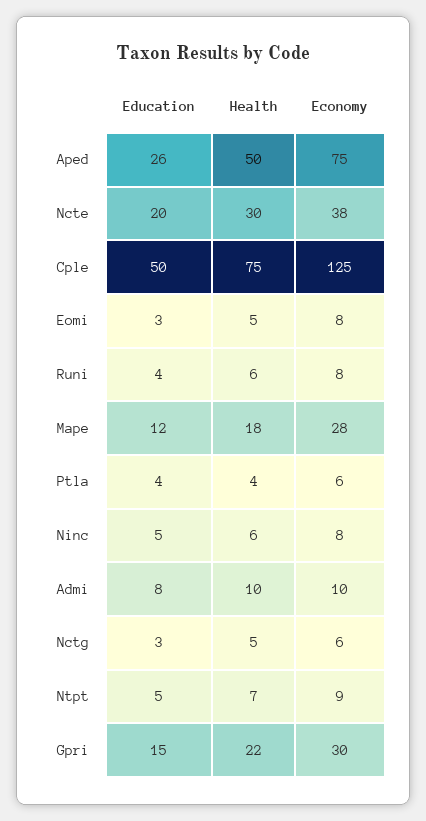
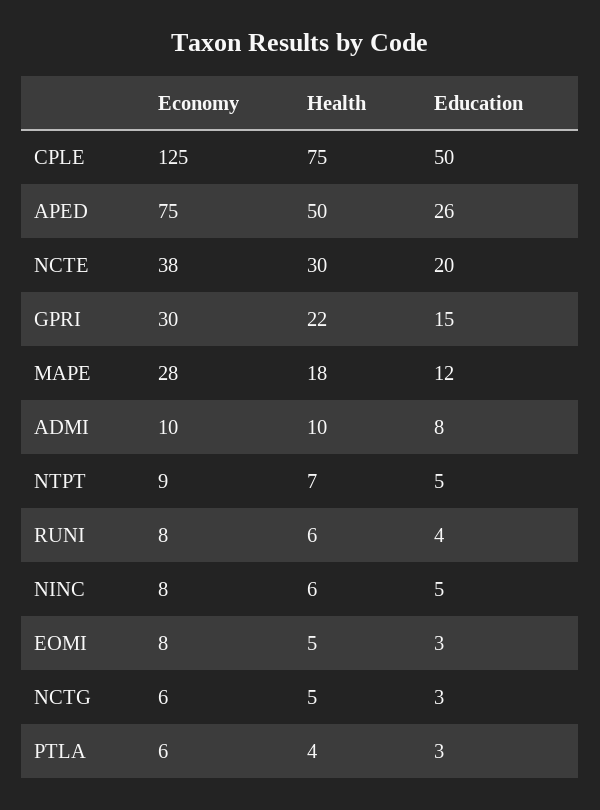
  {
    "Education": {
      "Aped": 26,
      "Ncte": 20,
      "Cple": 50,
      "Eomi": 3,
      "Runi": 4,
      "Mape": 12,
-     "Ptla": 4,
+     "Ptla": 3,
      "Ninc": 5,
      "Admi": 8,
      "Nctg": 3,
      "Ntpt": 5,
      "Gpri": 15
    },
    "Health": {
      "Aped": 50,
      "Ncte": 30,
      "Cple": 75,
      "Eomi": 5,
      "Runi": 6,
      "Mape": 18,
      "Ptla": 4,
      "Ninc": 6,
      "Admi": 10,
      "Nctg": 5,
      "Ntpt": 7,
      "Gpri": 22
    },
    "Economy": {
      "Aped": 75,
      "Ncte": 38,
      "Cple": 125,
      "Eomi": 8,
      "Runi": 8,
      "Mape": 28,
      "Ptla": 6,
      "Ninc": 8,
      "Admi": 10,
      "Nctg": 6,
      "Ntpt": 9,
      "Gpri": 30
    }
  }

